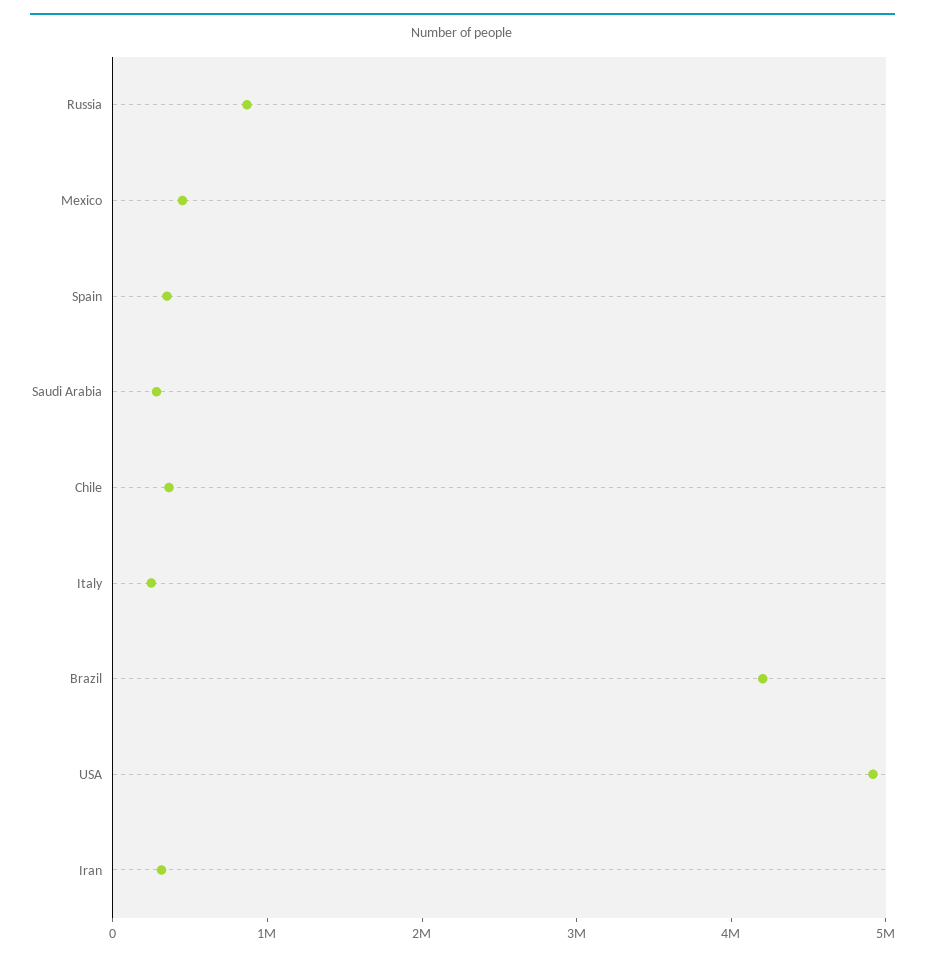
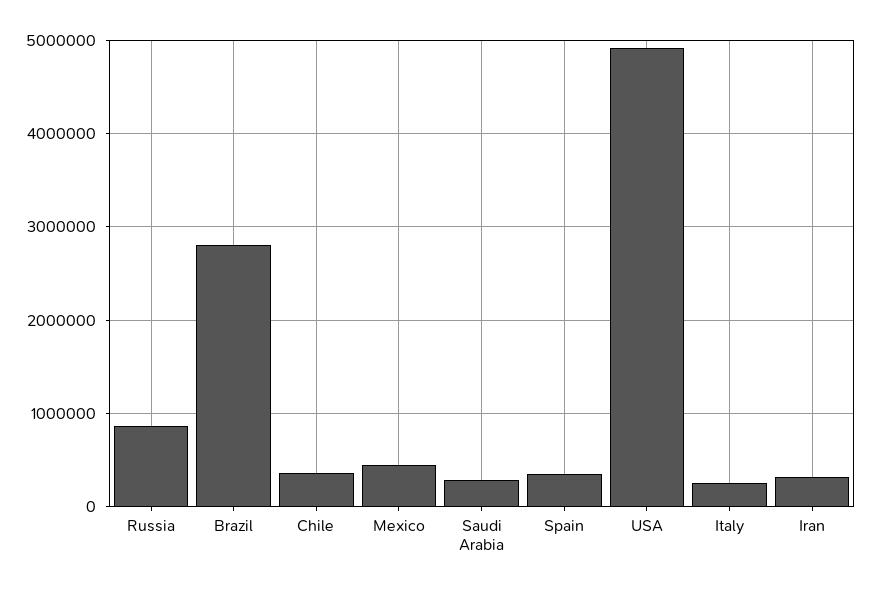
  {
    "Russia": 900000,
    "Mexico": 400000,
    "Spain": 300000,
    "Saudi Arabia": 300000,
    "Chile": 400000,
    "Italy": 200000,
-   "Brazil": 4200000,
+   "Brazil": 2800000,
    "USA": 4900000,
    "Iran": 300000
  }

